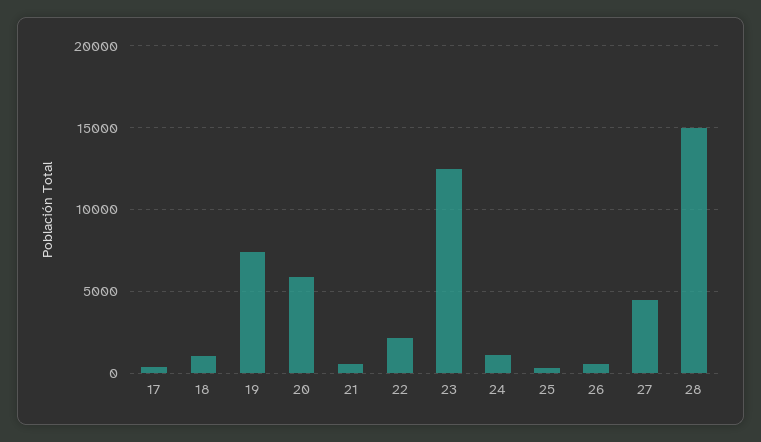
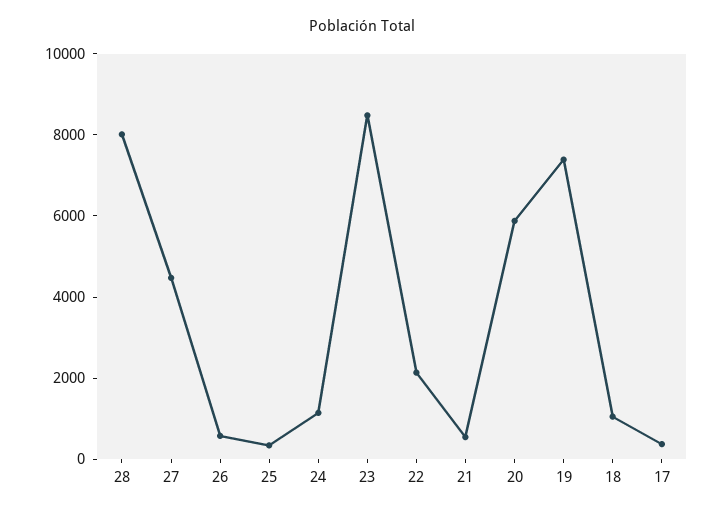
  {
    "17": 500,
    "18": 1000,
    "19": 7500,
    "20": 6000,
    "21": 500,
    "22": 2000,
-   "23": 12500,
+   "23": 8500,
    "24": 1000,
    "25": 500,
    "26": 500,
    "27": 4500,
-   "28": 15000
+   "28": 8000
  }

